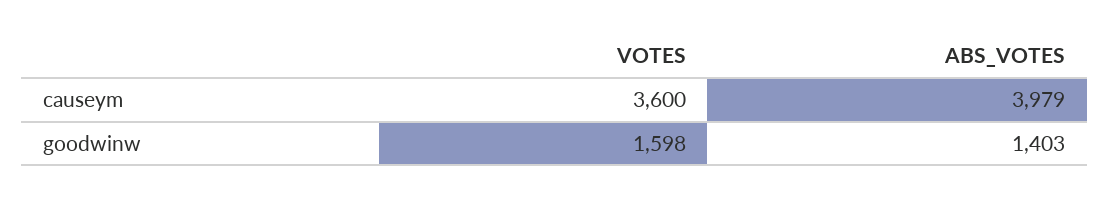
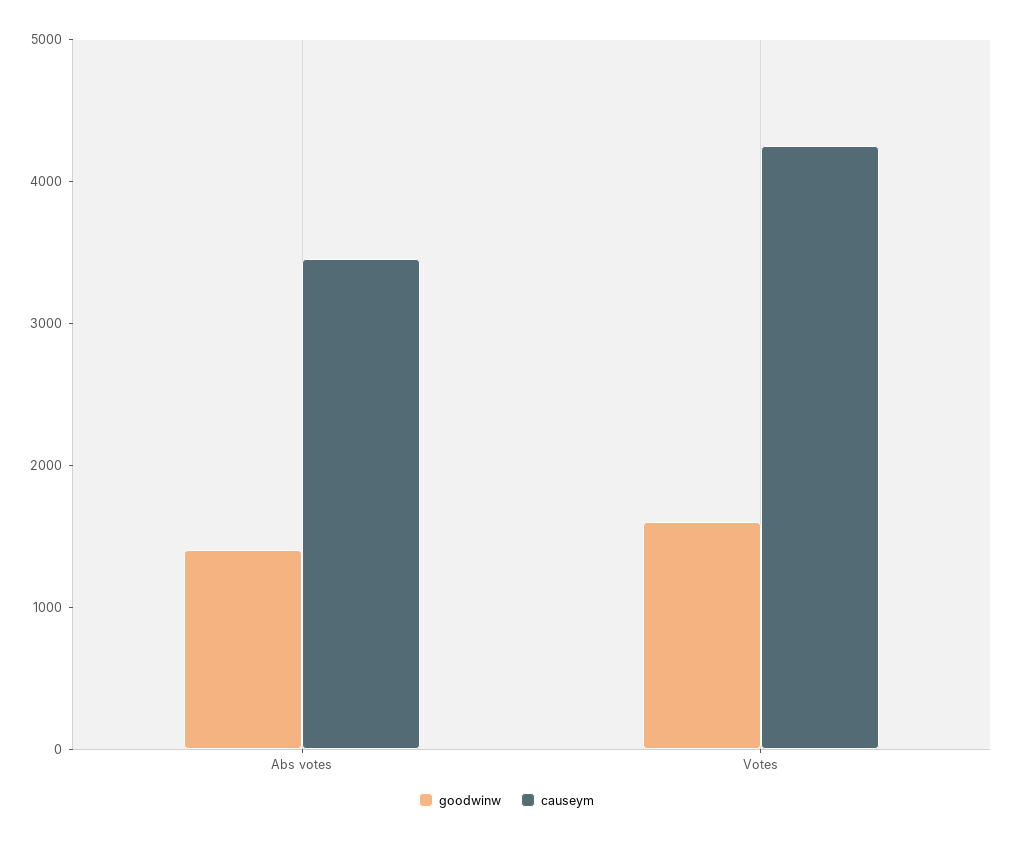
  {
    "causeym": {
-     "VOTES": 3600,
+     "VOTES": 4200,
-     "ABS_VOTES": 3979
+     "ABS_VOTES": 3400
    },
    "goodwinw": {
      "VOTES": 1598,
      "ABS_VOTES": 1403
    }
  }

